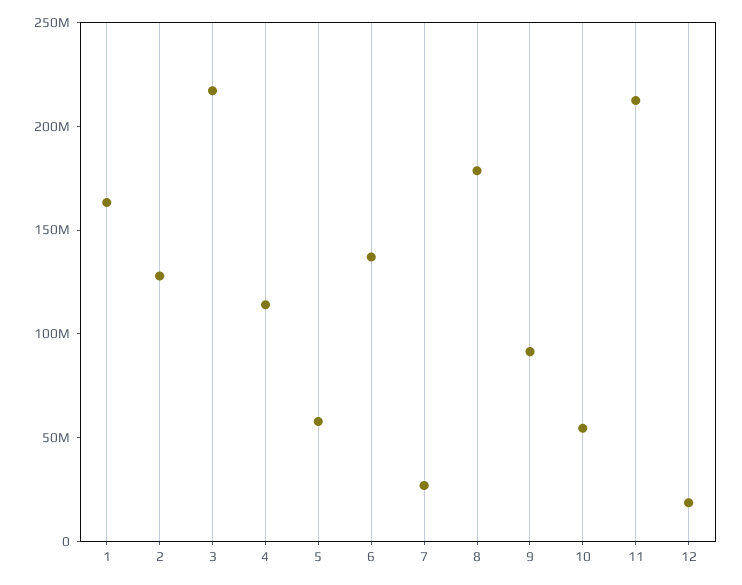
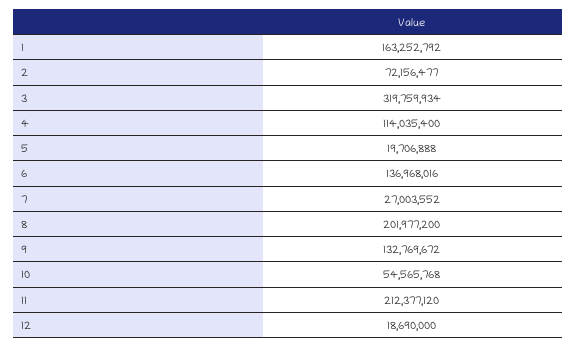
  {
    "1": 163252792,
-   "2": 130000000,
+   "2": 72156477,
-   "3": 220000000,
+   "3": 319759934,
    "4": 114035400,
-   "5": 60000000,
+   "5": 19706888,
    "6": 136968016,
    "7": 27003552,
-   "8": 180000000,
+   "8": 201977200,
-   "9": 90000000,
+   "9": 132769672,
    "10": 54565768,
    "11": 212377120,
    "12": 18690000
  }

